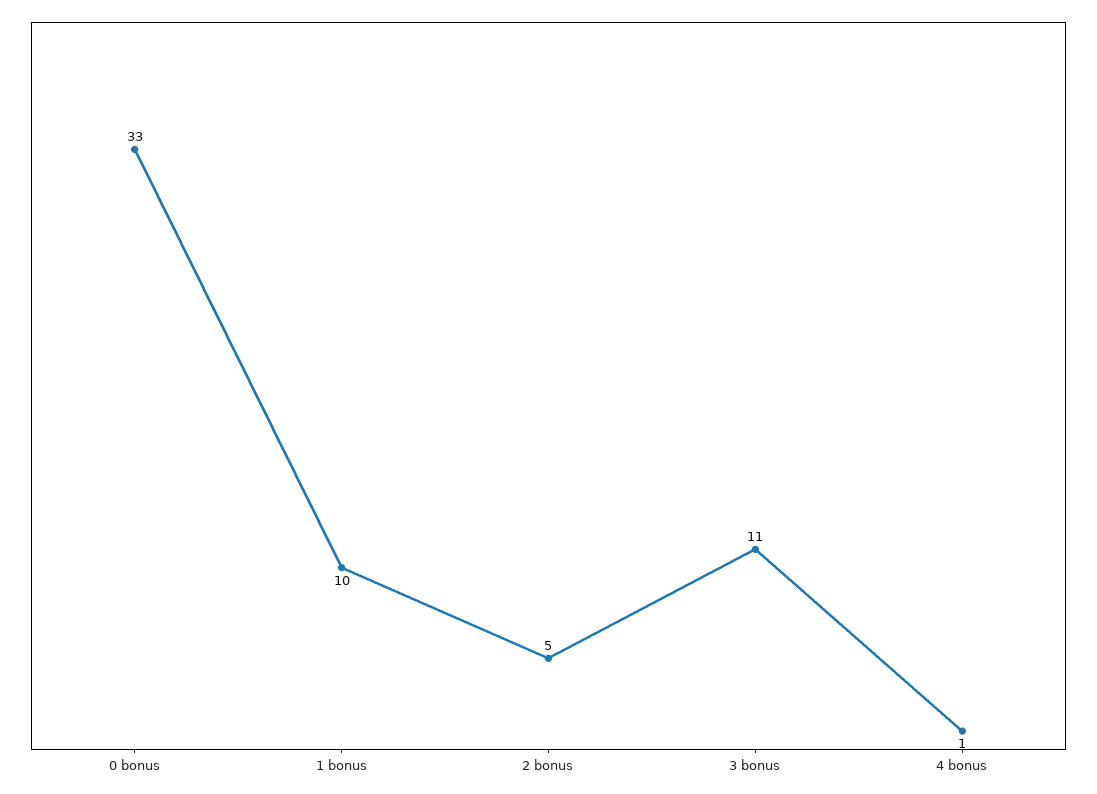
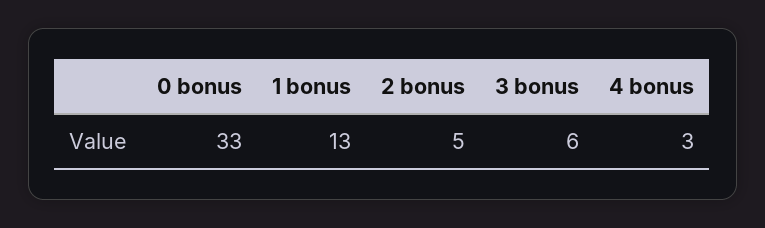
  {
    "0 bonus": 33,
-   "1 bonus": 10,
+   "1 bonus": 13,
    "2 bonus": 5,
-   "3 bonus": 11,
+   "3 bonus": 6,
-   "4 bonus": 1
+   "4 bonus": 3
  }

